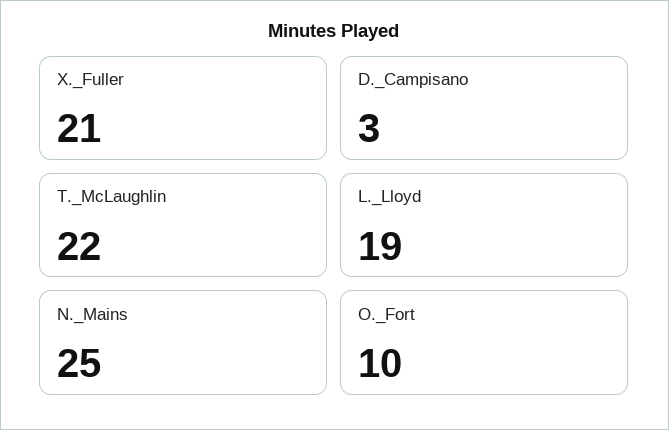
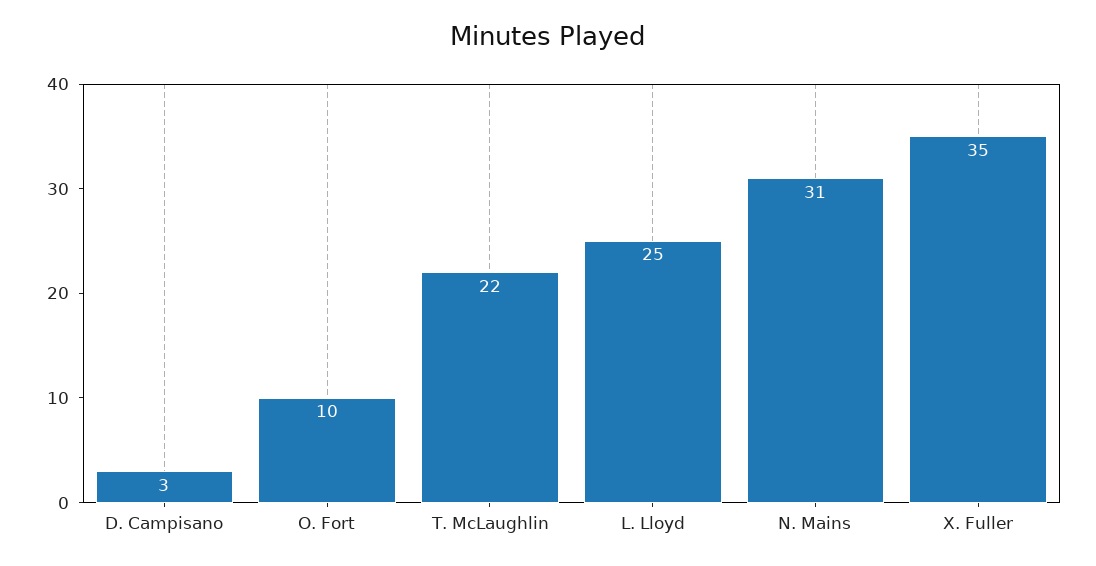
  {
-   "X._Fuller": 21,
+   "X._Fuller": 35,
    "D._Campisano": 3,
    "T._McLaughlin": 22,
-   "L._Lloyd": 19,
+   "L._Lloyd": 25,
-   "N._Mains": 25,
+   "N._Mains": 31,
    "O._Fort": 10
  }

